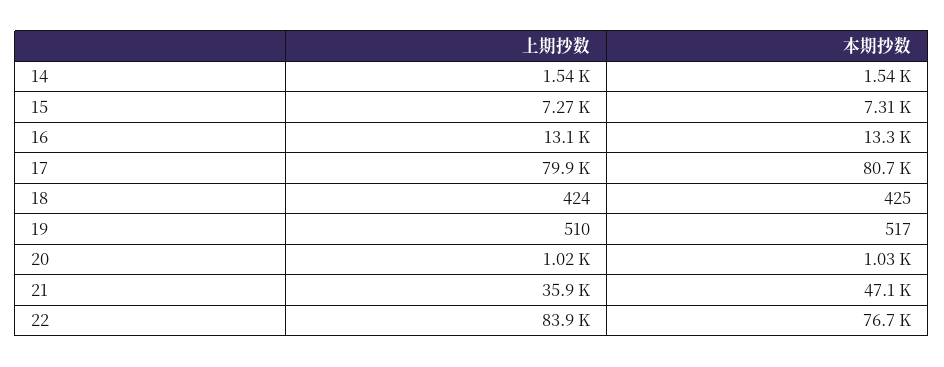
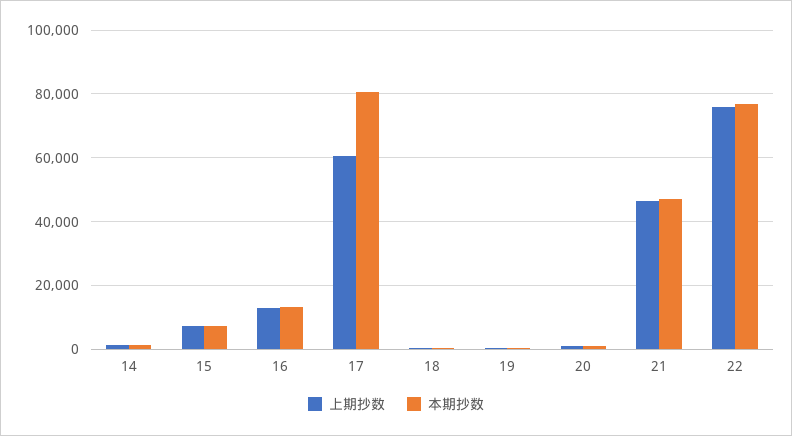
  {
    "上期抄数": {
      "14": 1540,
      "15": 7270,
      "16": 13100,
-     "17": 79900,
+     "17": 60000,
      "18": 424,
      "19": 510,
      "20": 1020,
-     "21": 35900,
+     "21": 46000,
-     "22": 83900
+     "22": 76000
    },
    "本期抄数": {
      "14": 1540,
      "15": 7310,
      "16": 13300,
      "17": 80700,
      "18": 425,
      "19": 517,
      "20": 1030,
      "21": 47100,
      "22": 76700
    }
  }

